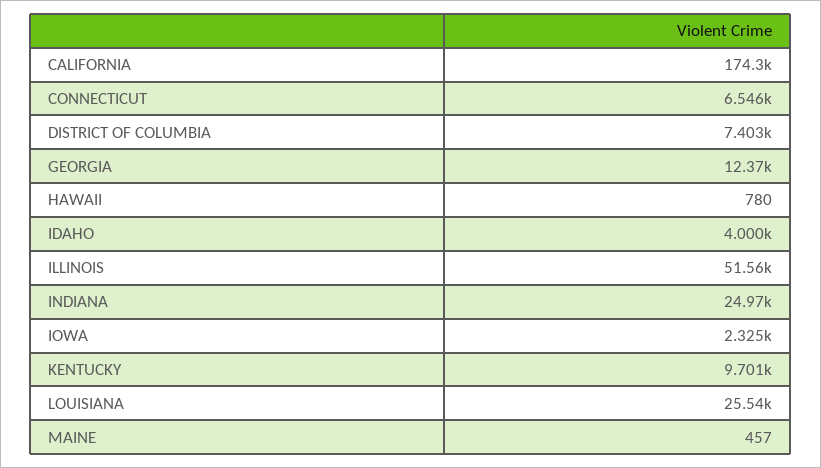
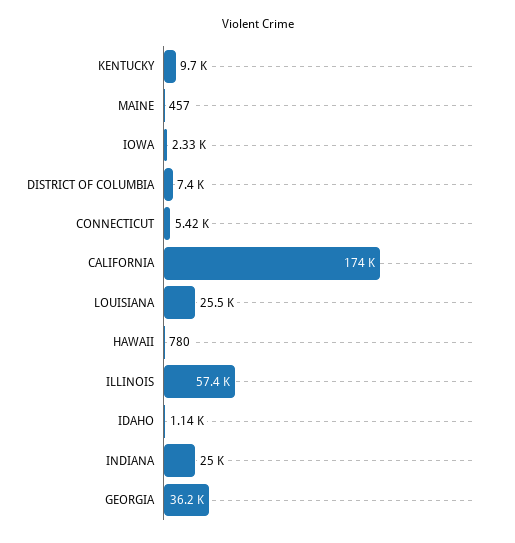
  {
    "CALIFORNIA": 174300,
-   "CONNECTICUT": 6546,
+   "CONNECTICUT": 5420,
    "DISTRICT OF COLUMBIA": 7403,
-   "GEORGIA": 12370,
+   "GEORGIA": 36200,
    "HAWAII": 780,
-   "IDAHO": 4000,
+   "IDAHO": 1140,
-   "ILLINOIS": 51560,
+   "ILLINOIS": 57400,
    "INDIANA": 24970,
    "IOWA": 2325,
    "KENTUCKY": 9701,
    "LOUISIANA": 25540,
    "MAINE": 457
  }

